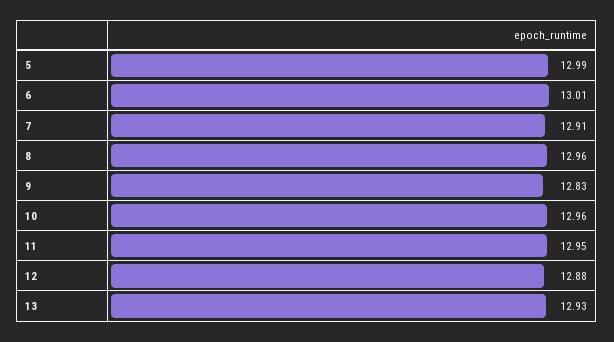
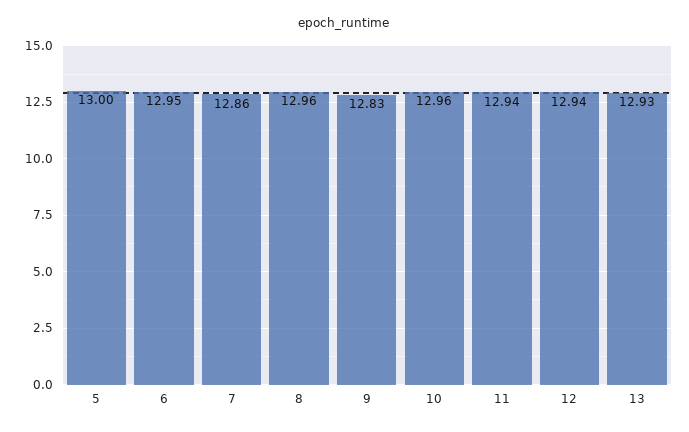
  {
-   "5": 12.99,
+   "5": 13,
-   "6": 13.01,
+   "6": 12.95,
-   "7": 12.91,
+   "7": 12.86,
    "8": 12.96,
    "9": 12.83,
    "10": 12.96,
-   "11": 12.95,
+   "11": 12.94,
-   "12": 12.88,
+   "12": 12.94,
    "13": 12.93
  }

